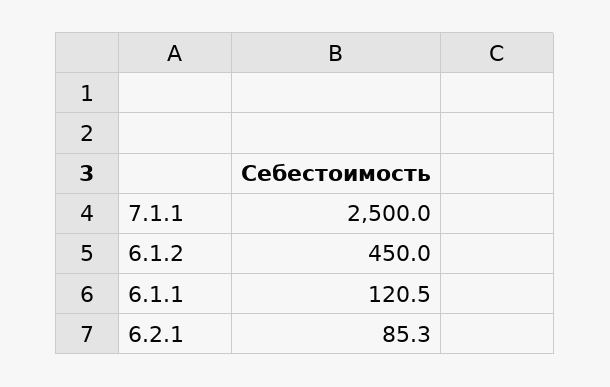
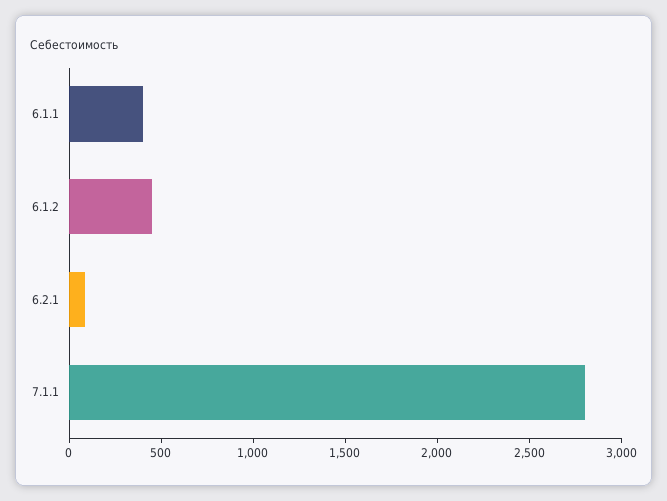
  {
-   "7.1.1": 2500,
+   "7.1.1": 2800,
    "6.1.2": 450,
-   "6.1.1": 120.5,
+   "6.1.1": 400,
    "6.2.1": 85.3
  }

